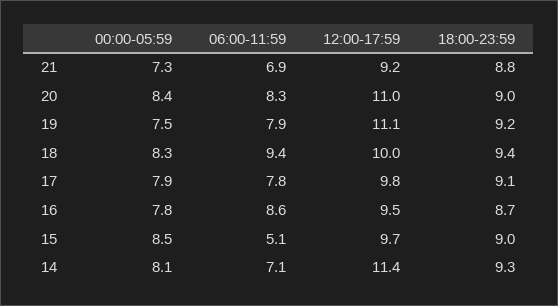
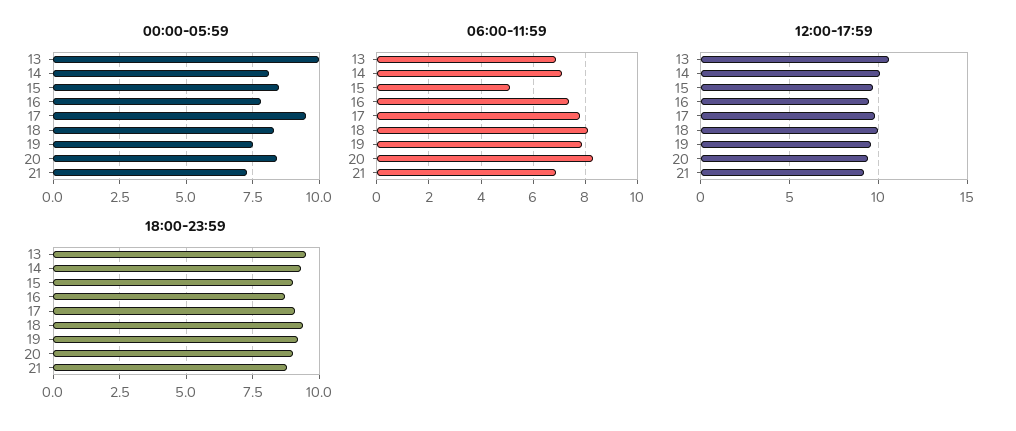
  {
    "00:00-05:59": {
      "21": 7.3,
      "20": 8.4,
      "19": 7.5,
      "18": 8.3,
-     "17": 7.9,
+     "17": 9.5,
      "16": 7.8,
      "15": 8.5,
-     "14": 8.1
+     "14": 8.1,
+     "13": 10
    },
    "06:00-11:59": {
      "21": 6.9,
      "20": 8.3,
      "19": 7.9,
-     "18": 9.4,
+     "18": 8,
      "17": 7.8,
-     "16": 8.6,
+     "16": 7.5,
      "15": 5.1,
-     "14": 7.1
+     "14": 7.1,
+     "13": 7
    },
    "12:00-17:59": {
      "21": 9.2,
-     "20": 11,
+     "20": 9.5,
-     "19": 11.1,
+     "19": 9.5,
      "18": 10,
      "17": 9.8,
      "16": 9.5,
      "15": 9.7,
-     "14": 11.4
+     "14": 10,
+     "13": 10.5
    },
    "18:00-23:59": {
      "21": 8.8,
      "20": 9,
      "19": 9.2,
      "18": 9.4,
      "17": 9.1,
      "16": 8.7,
      "15": 9,
-     "14": 9.3
+     "14": 9.3,
+     "13": 9.5
    }
  }

